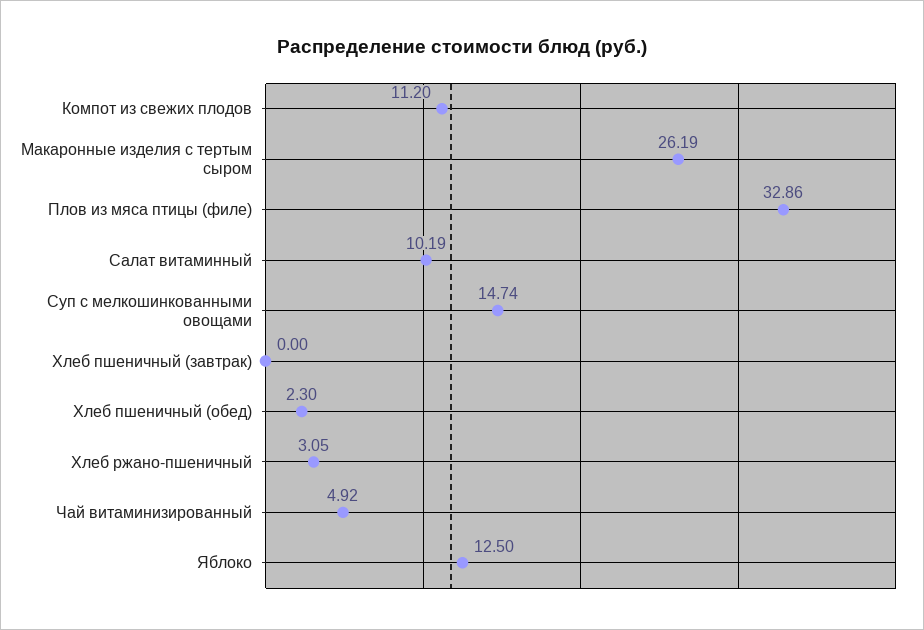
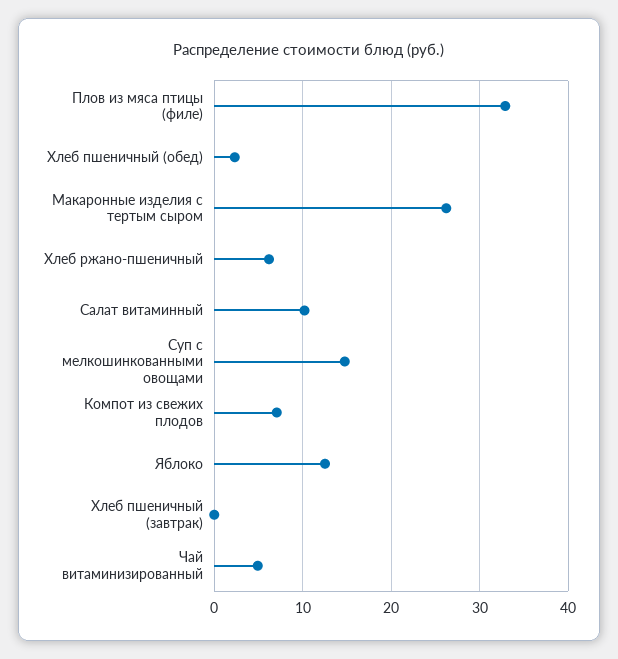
  {
-   "Компот из свежих плодов": 11.2,
+   "Компот из свежих плодов": 7,
    "Макаронные изделия с тертым сыром": 26.19,
    "Плов из мяса птицы (филе)": 32.86,
    "Салат витаминный": 10.19,
    "Суп с мелкошинкованными овощами": 14.74,
    "Хлеб пшеничный (завтрак)": 0,
    "Хлеб пшеничный (обед)": 2.3,
-   "Хлеб ржано-пшеничный": 3.05,
+   "Хлеб ржано-пшеничный": 6,
    "Чай витаминизированный": 4.92,
    "Яблоко": 12.5
  }

